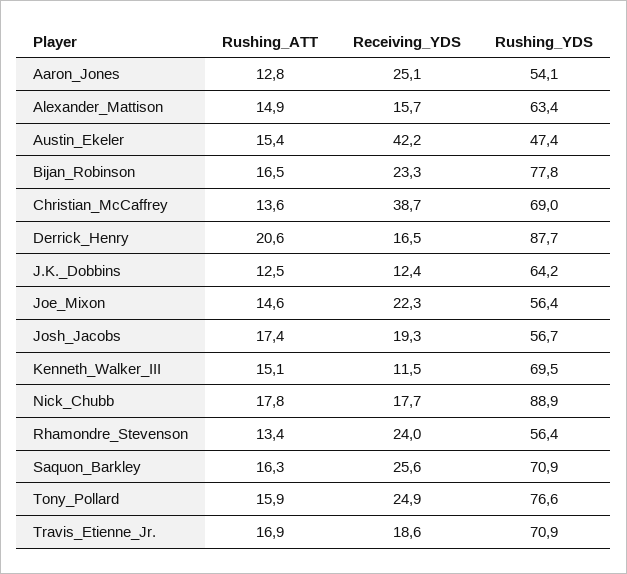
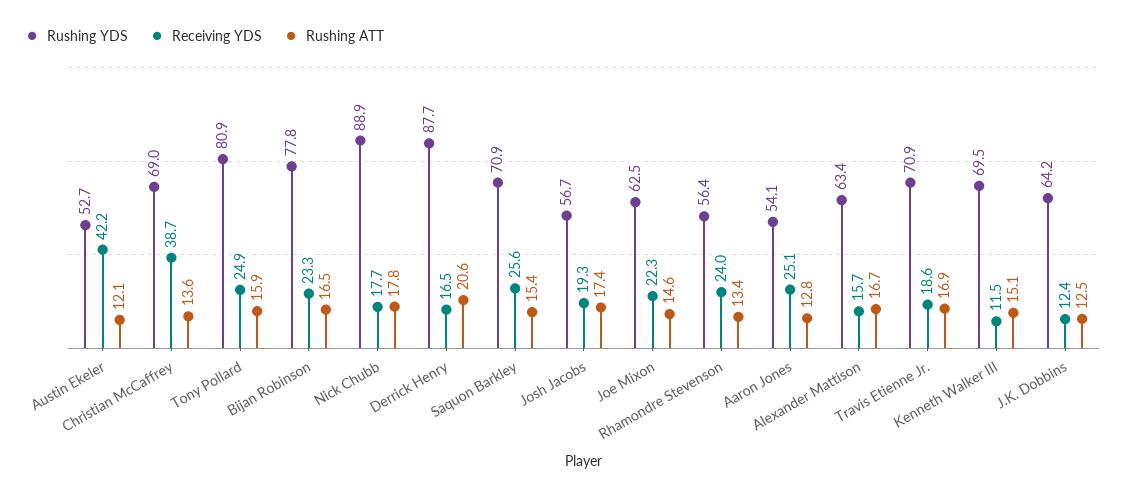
  {
    "Rushing_ATT": {
      "Aaron_Jones": 12.8,
-     "Alexander_Mattison": 14.9,
+     "Alexander_Mattison": 16.7,
-     "Austin_Ekeler": 15.4,
+     "Austin_Ekeler": 12.1,
      "Bijan_Robinson": 16.5,
      "Christian_McCaffrey": 13.6,
      "Derrick_Henry": 20.6,
      "J.K._Dobbins": 12.5,
      "Joe_Mixon": 14.6,
      "Josh_Jacobs": 17.4,
      "Kenneth_Walker_III": 15.1,
      "Nick_Chubb": 17.8,
      "Rhamondre_Stevenson": 13.4,
-     "Saquon_Barkley": 16.3,
+     "Saquon_Barkley": 15.4,
      "Tony_Pollard": 15.9,
      "Travis_Etienne_Jr.": 16.9
    },
    "Receiving_YDS": {
      "Aaron_Jones": 25.1,
      "Alexander_Mattison": 15.7,
      "Austin_Ekeler": 42.2,
      "Bijan_Robinson": 23.3,
      "Christian_McCaffrey": 38.7,
      "Derrick_Henry": 16.5,
      "J.K._Dobbins": 12.4,
      "Joe_Mixon": 22.3,
      "Josh_Jacobs": 19.3,
      "Kenneth_Walker_III": 11.5,
      "Nick_Chubb": 17.7,
      "Rhamondre_Stevenson": 24,
      "Saquon_Barkley": 25.6,
      "Tony_Pollard": 24.9,
      "Travis_Etienne_Jr.": 18.6
    },
    "Rushing_YDS": {
      "Aaron_Jones": 54.1,
      "Alexander_Mattison": 63.4,
-     "Austin_Ekeler": 47.4,
+     "Austin_Ekeler": 52.7,
      "Bijan_Robinson": 77.8,
      "Christian_McCaffrey": 69,
      "Derrick_Henry": 87.7,
      "J.K._Dobbins": 64.2,
-     "Joe_Mixon": 56.4,
+     "Joe_Mixon": 62.5,
      "Josh_Jacobs": 56.7,
      "Kenneth_Walker_III": 69.5,
      "Nick_Chubb": 88.9,
      "Rhamondre_Stevenson": 56.4,
      "Saquon_Barkley": 70.9,
-     "Tony_Pollard": 76.6,
+     "Tony_Pollard": 80.9,
      "Travis_Etienne_Jr.": 70.9
    }
  }

